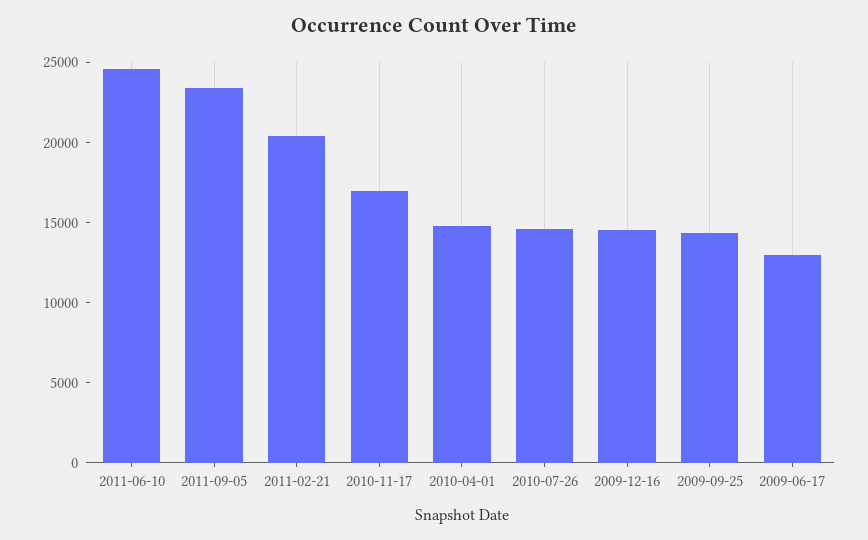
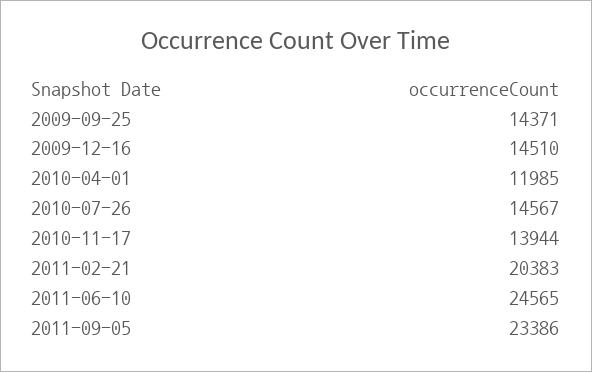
  {
    "2011-06-10": 24565,
    "2011-09-05": 23386,
    "2011-02-21": 20383,
-   "2010-11-17": 17000,
+   "2010-11-17": 13944,
-   "2010-04-01": 15000,
+   "2010-04-01": 11985,
    "2010-07-26": 14567,
    "2009-12-16": 14510,
-   "2009-09-25": 14371,
+   "2009-09-25": 14371
-   "2009-06-17": 13000
  }

